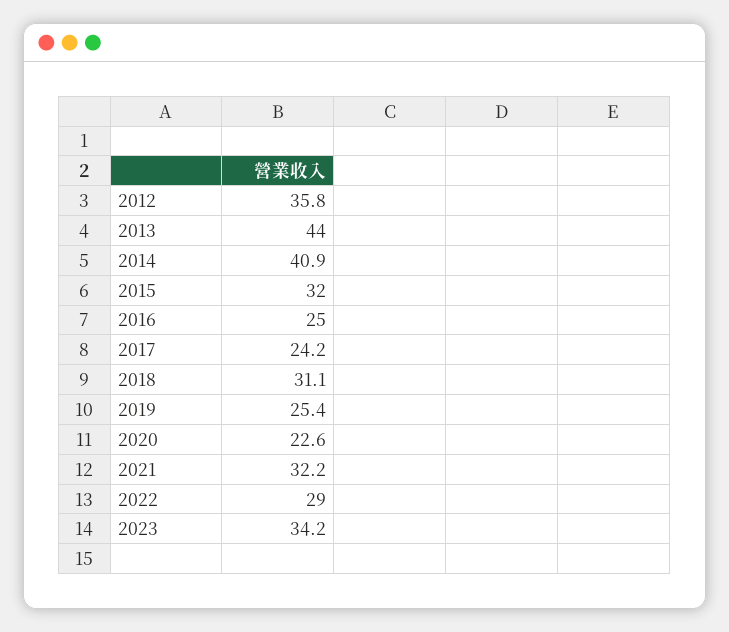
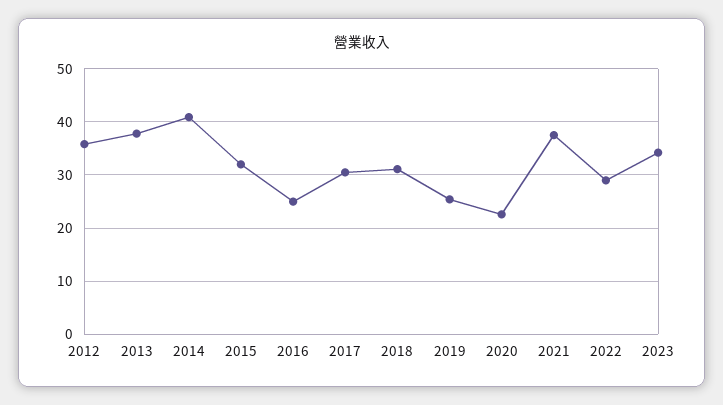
  {
    "2012": 35.8,
-   "2013": 44,
+   "2013": 38,
    "2014": 40.9,
    "2015": 32,
    "2016": 25,
-   "2017": 24.2,
+   "2017": 30,
    "2018": 31.1,
    "2019": 25.4,
    "2020": 22.6,
-   "2021": 32.2,
+   "2021": 38,
    "2022": 29,
    "2023": 34.2
  }

